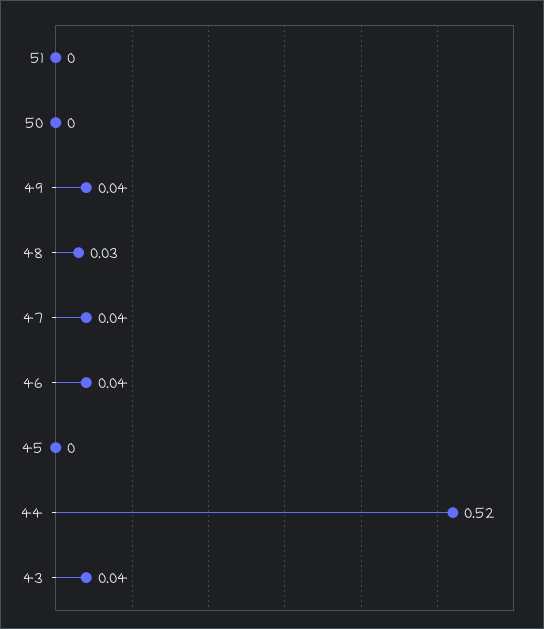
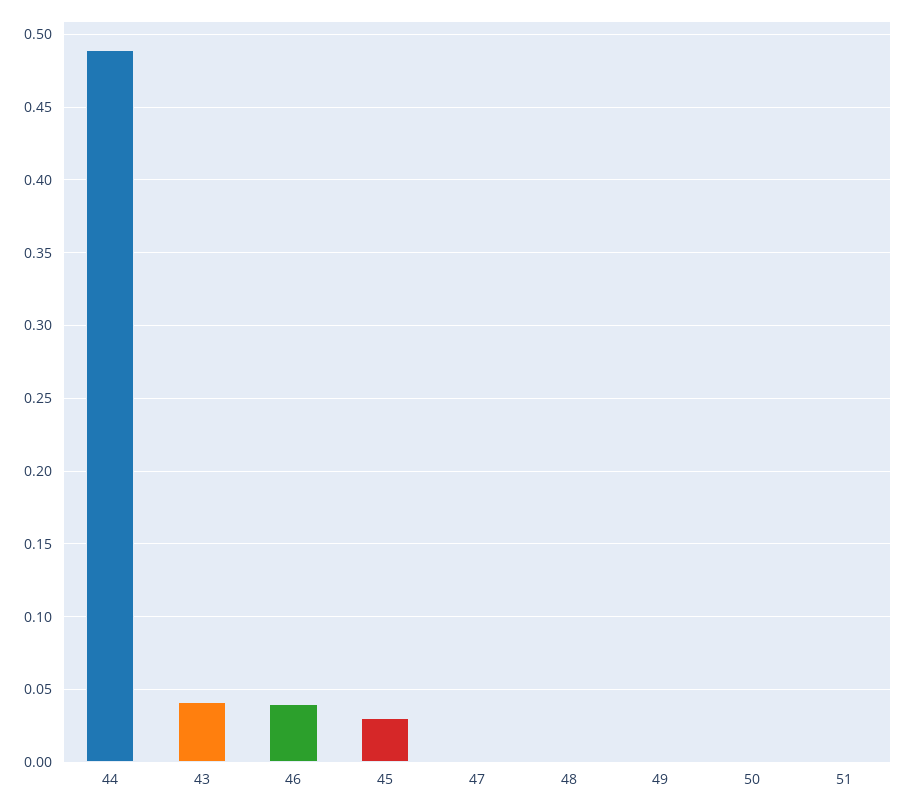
  {
    "51": 0,
    "50": 0,
-   "49": 0.04,
+   "49": 0,
-   "48": 0.03,
+   "48": 0,
-   "47": 0.04,
+   "47": 0,
    "46": 0.04,
-   "45": 0,
+   "45": 0.03,
-   "44": 0.52,
+   "44": 0.49,
    "43": 0.04
  }

